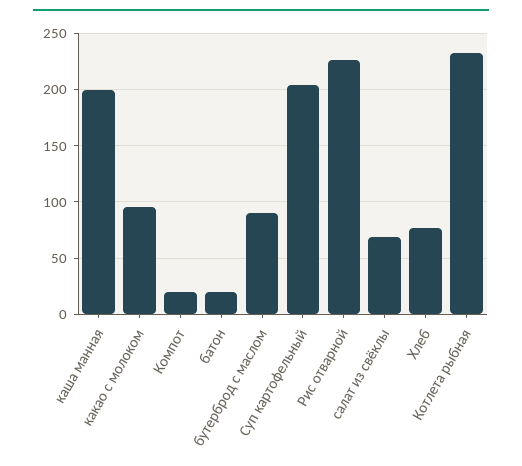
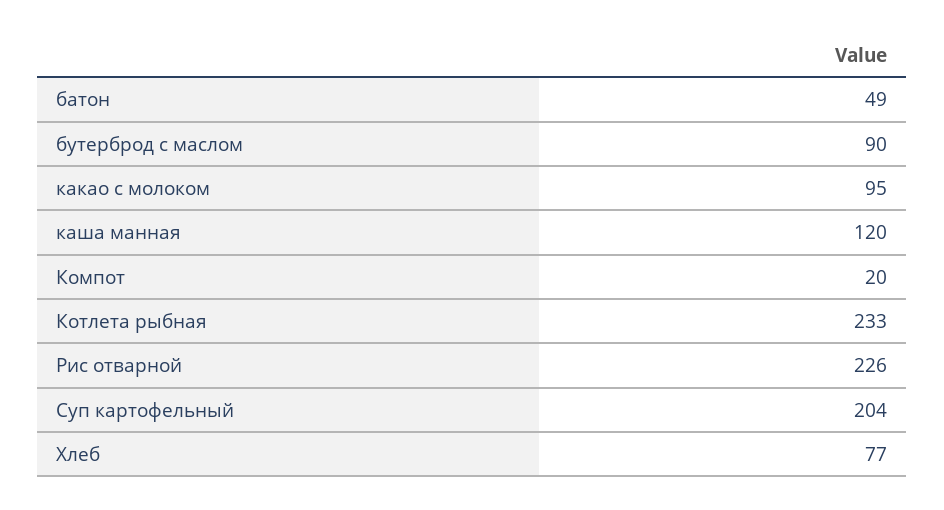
  {
-   "каша манная": 200,
+   "каша манная": 120,
    "какао с молоком": 95,
    "Компот": 20,
-   "батон": 20,
+   "батон": 49,
    "бутерброд с маслом": 90,
    "Суп картофельный": 204,
    "Рис отварной": 226,
-   "салат из свёклы": 70,
    "Хлеб": 77,
    "Котлета рыбная": 233
  }

